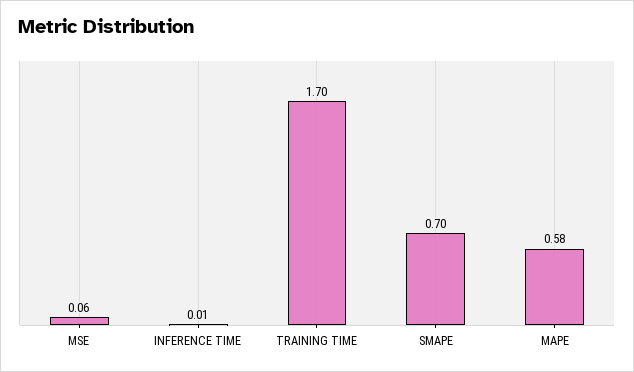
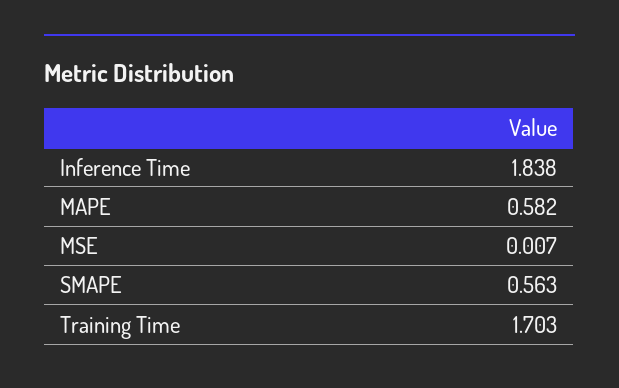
  {
-   "MSE": 0.06,
+   "MSE": 0.007,
-   "INFERENCE TIME": 0.01,
+   "INFERENCE TIME": 1.838,
    "TRAINING TIME": 1.703,
-   "SMAPE": 0.7,
+   "SMAPE": 0.563,
    "MAPE": 0.582
  }

